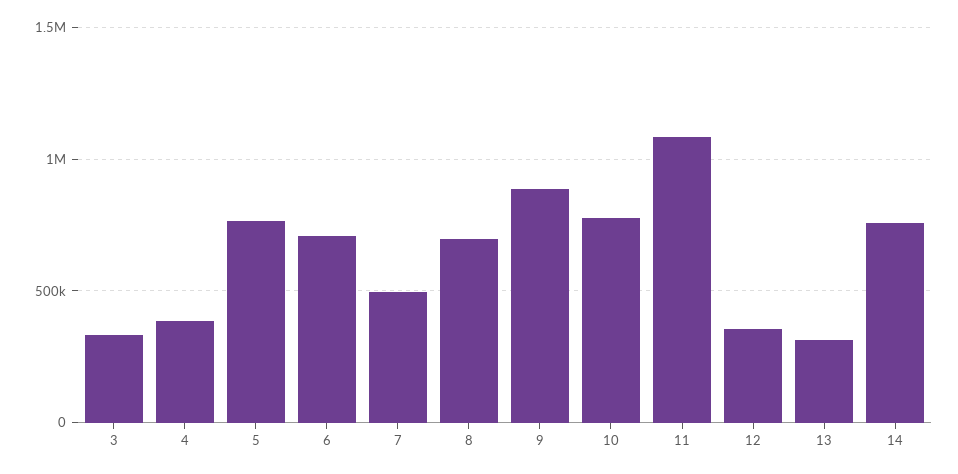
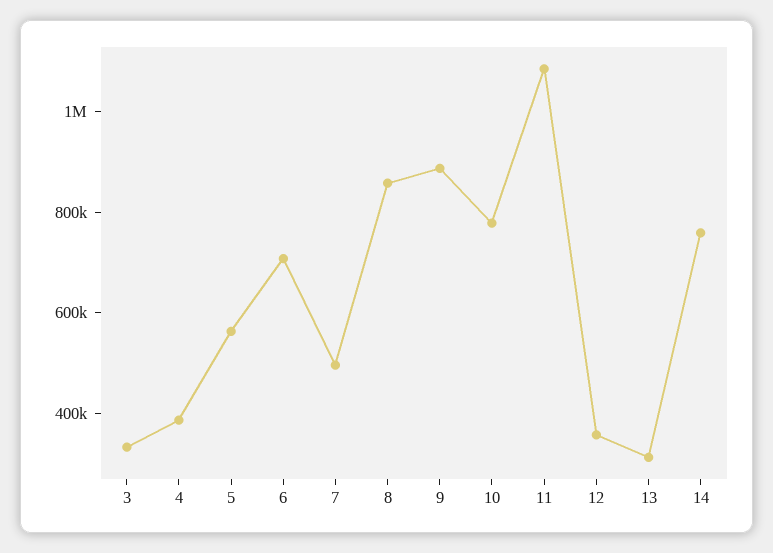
  {
    "3": 350000,
    "4": 400000,
-   "5": 750000,
+   "5": 550000,
    "6": 700000,
    "7": 500000,
-   "8": 700000,
+   "8": 850000,
    "9": 900000,
    "10": 800000,
    "11": 1100000,
    "12": 350000,
    "13": 300000,
    "14": 750000
  }

